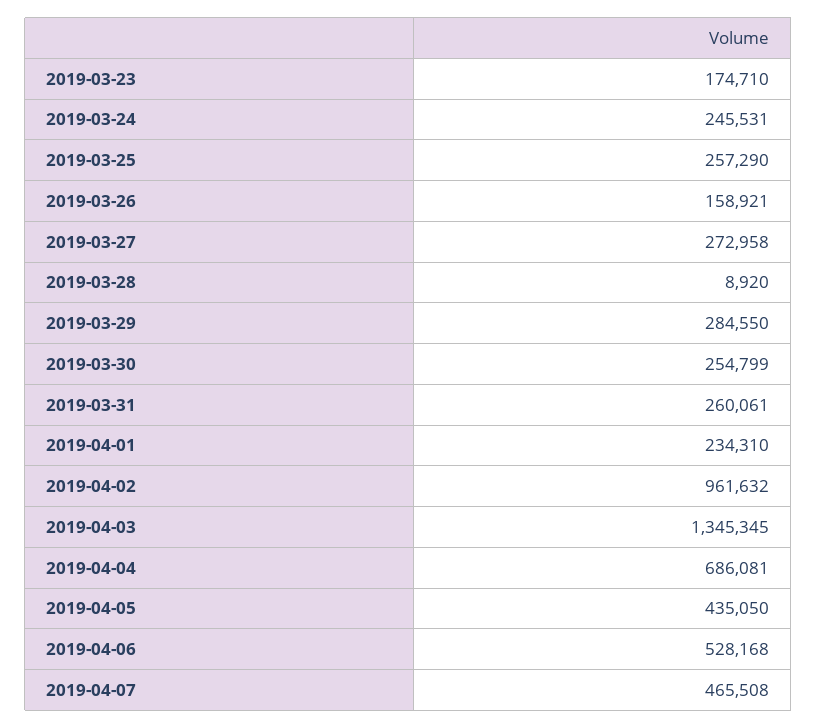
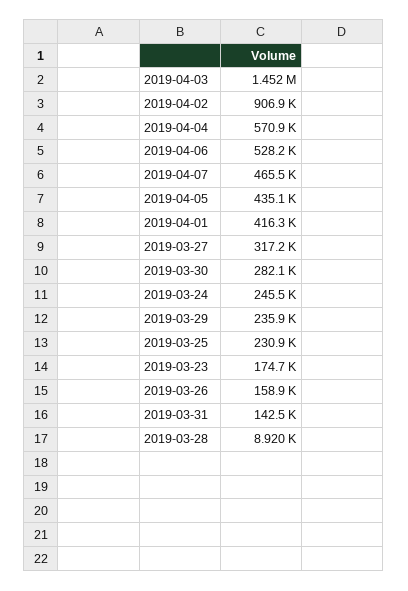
  {
    "2019-03-23": 174710,
    "2019-03-24": 245531,
-   "2019-03-25": 257290,
+   "2019-03-25": 230900,
    "2019-03-26": 158921,
-   "2019-03-27": 272958,
+   "2019-03-27": 317200,
    "2019-03-28": 8920,
-   "2019-03-29": 284550,
+   "2019-03-29": 235900,
-   "2019-03-30": 254799,
+   "2019-03-30": 282100,
-   "2019-03-31": 260061,
+   "2019-03-31": 142500,
-   "2019-04-01": 234310,
+   "2019-04-01": 416300,
-   "2019-04-02": 961632,
+   "2019-04-02": 906900,
-   "2019-04-03": 1345345,
+   "2019-04-03": 1452000,
-   "2019-04-04": 686081,
+   "2019-04-04": 570900,
    "2019-04-05": 435050,
    "2019-04-06": 528168,
    "2019-04-07": 465508
  }

